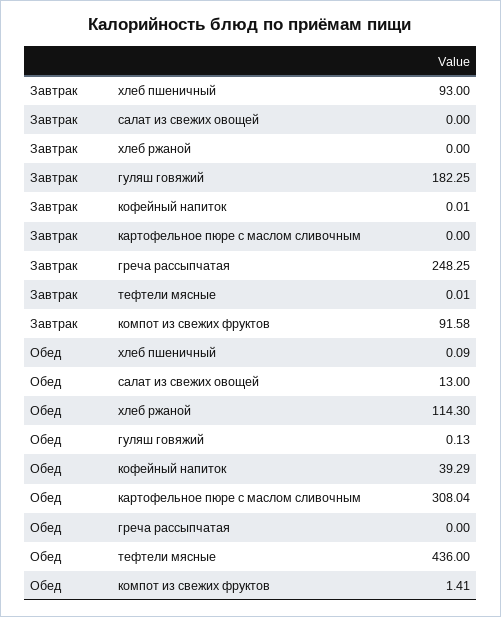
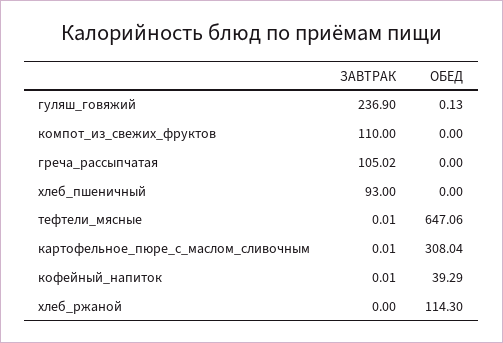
  {
    "Завтрак": {
      "хлеб пшеничный": 93,
-     "салат из свежих овощей": 0,
      "хлеб ржаной": 0,
-     "гуляш говяжий": 182.25,
+     "гуляш говяжий": 236.9,
      "кофейный напиток": 0.01,
-     "картофельное пюре с маслом сливочным": 0,
+     "картофельное пюре с маслом сливочным": 0.01,
-     "греча рассыпчатая": 248.25,
+     "греча рассыпчатая": 105.02,
      "тефтели мясные": 0.01,
-     "компот из свежих фруктов": 91.58
+     "компот из свежих фруктов": 110
    },
    "Обед": {
-     "хлеб пшеничный": 0.09,
+     "хлеб пшеничный": 0,
-     "салат из свежих овощей": 13,
      "хлеб ржаной": 114.3,
      "гуляш говяжий": 0.13,
      "кофейный напиток": 39.29,
      "картофельное пюре с маслом сливочным": 308.04,
      "греча рассыпчатая": 0,
-     "тефтели мясные": 436,
+     "тефтели мясные": 647.06,
-     "компот из свежих фруктов": 1.41
+     "компот из свежих фруктов": 0
    }
  }

